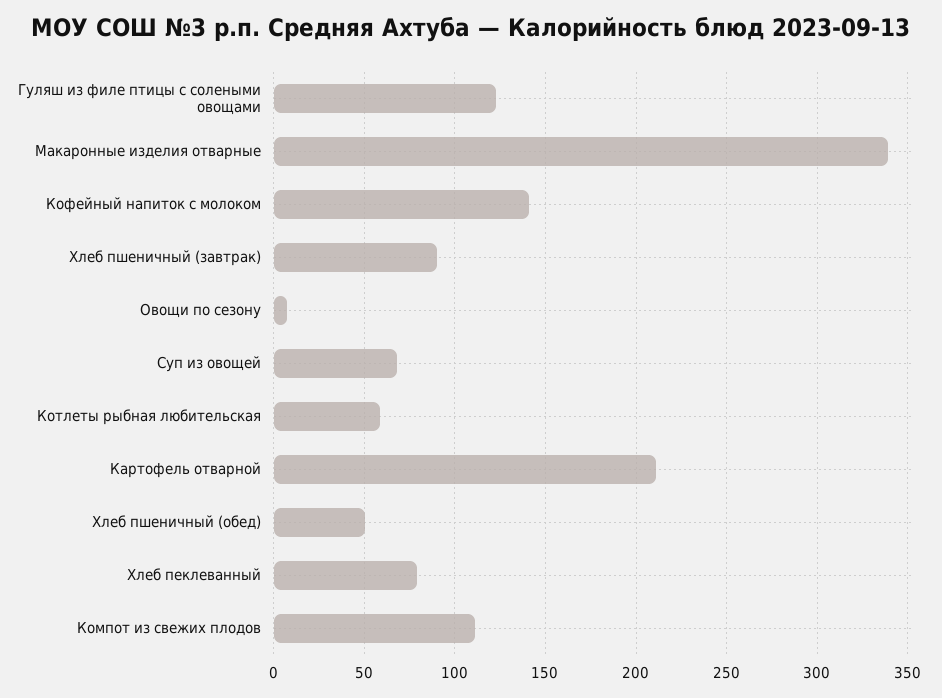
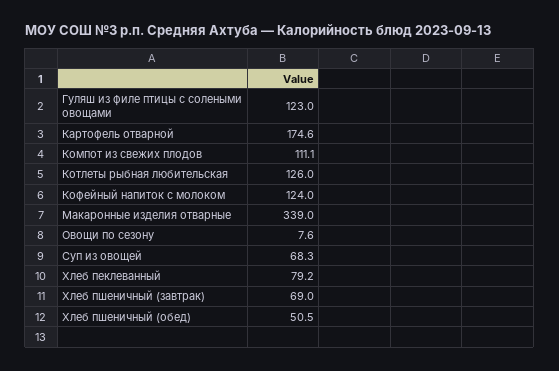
  {
    "Гуляш из филе птицы с солеными овощами": 123,
    "Макаронные изделия отварные": 339,
-   "Кофейный напиток с молоком": 140,
+   "Кофейный напиток с молоком": 124,
-   "Хлеб пшеничный (завтрак)": 90,
+   "Хлеб пшеничный (завтрак)": 69,
    "Овощи по сезону": 7.6,
    "Суп из овощей": 68.3,
-   "Котлеты рыбная любительская": 60,
+   "Котлеты рыбная любительская": 126,
-   "Картофель отварной": 210,
+   "Картофель отварной": 174.6,
    "Хлеб пшеничный (обед)": 50.5,
    "Хлеб пеклеванный": 79.2,
    "Компот из свежих плодов": 111.1
  }

